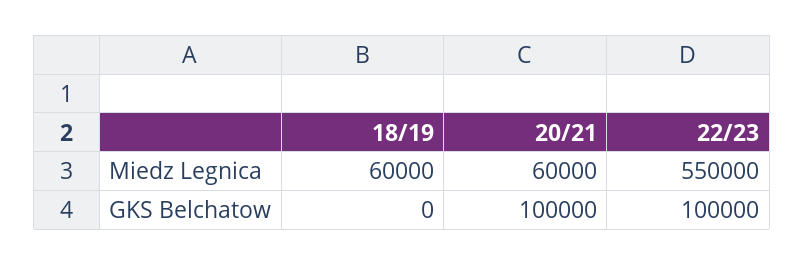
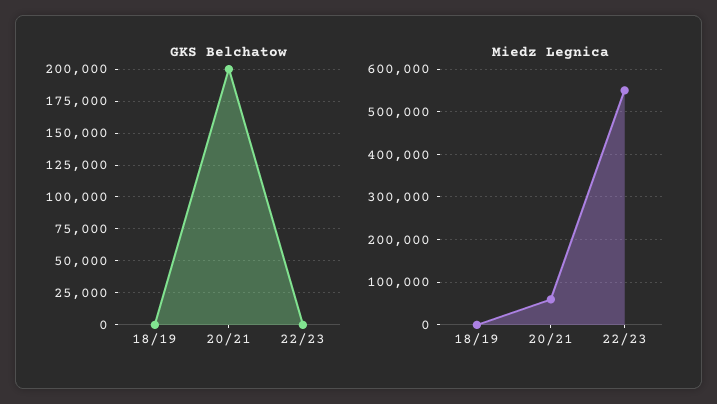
  {
    "Miedz Legnica": {
-     "18/19": 60000,
+     "18/19": 0,
      "20/21": 60000,
      "22/23": 550000
    },
    "GKS Belchatow": {
      "18/19": 0,
-     "20/21": 100000,
+     "20/21": 200000,
-     "22/23": 100000
+     "22/23": 0
    }
  }

